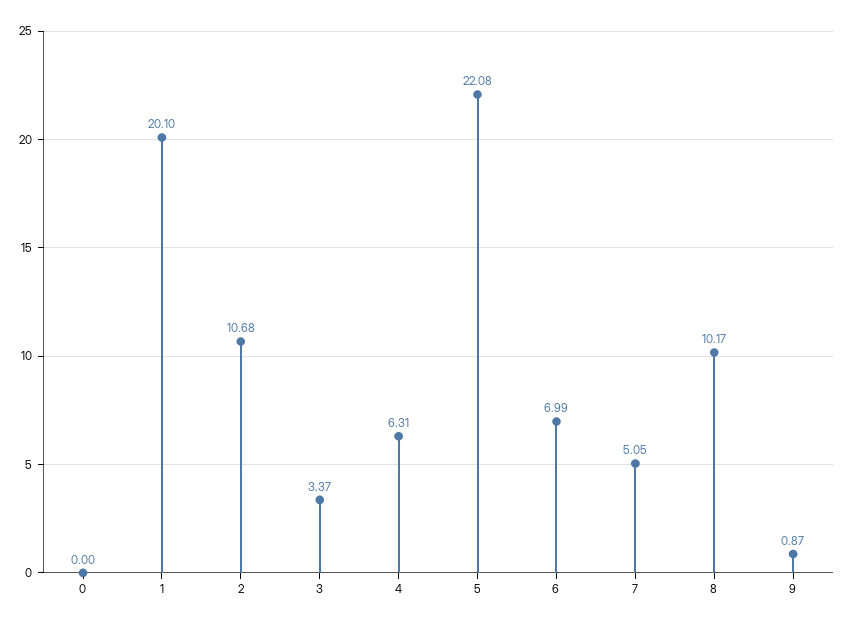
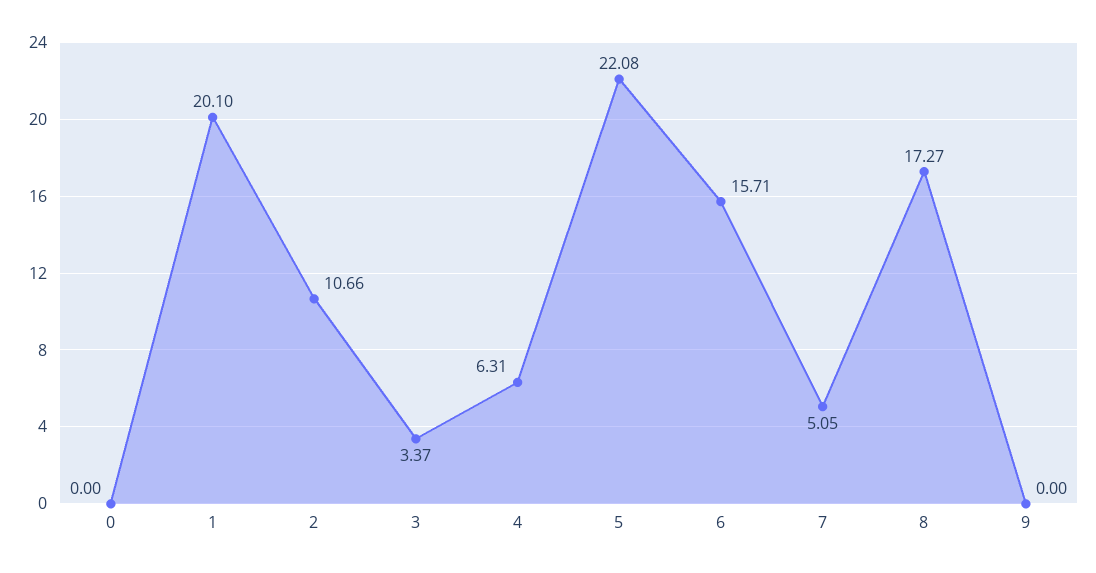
  {
    "0": 0,
    "1": 20.1,
-   "2": 10.68,
+   "2": 10.66,
    "3": 3.37,
    "4": 6.31,
    "5": 22.08,
-   "6": 6.99,
+   "6": 15.71,
    "7": 5.05,
-   "8": 10.17,
+   "8": 17.27,
-   "9": 0.87
+   "9": 0
  }

